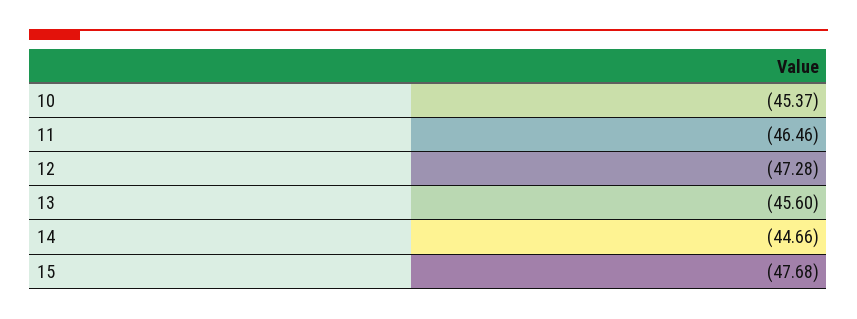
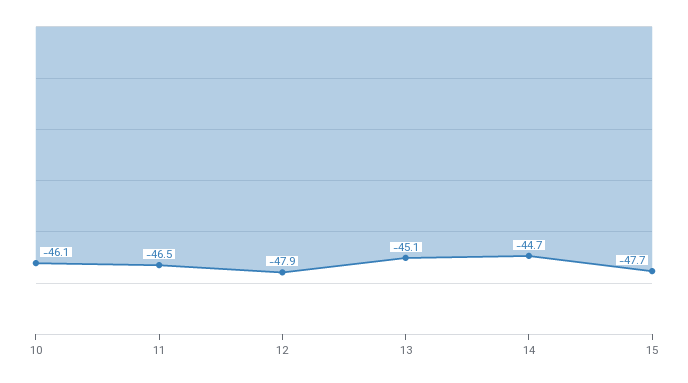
  {
-   "10": -45.37,
+   "10": -46.1,
    "11": -46.46,
-   "12": -47.28,
+   "12": -47.9,
-   "13": -45.6,
+   "13": -45.1,
    "14": -44.66,
    "15": -47.68
  }

